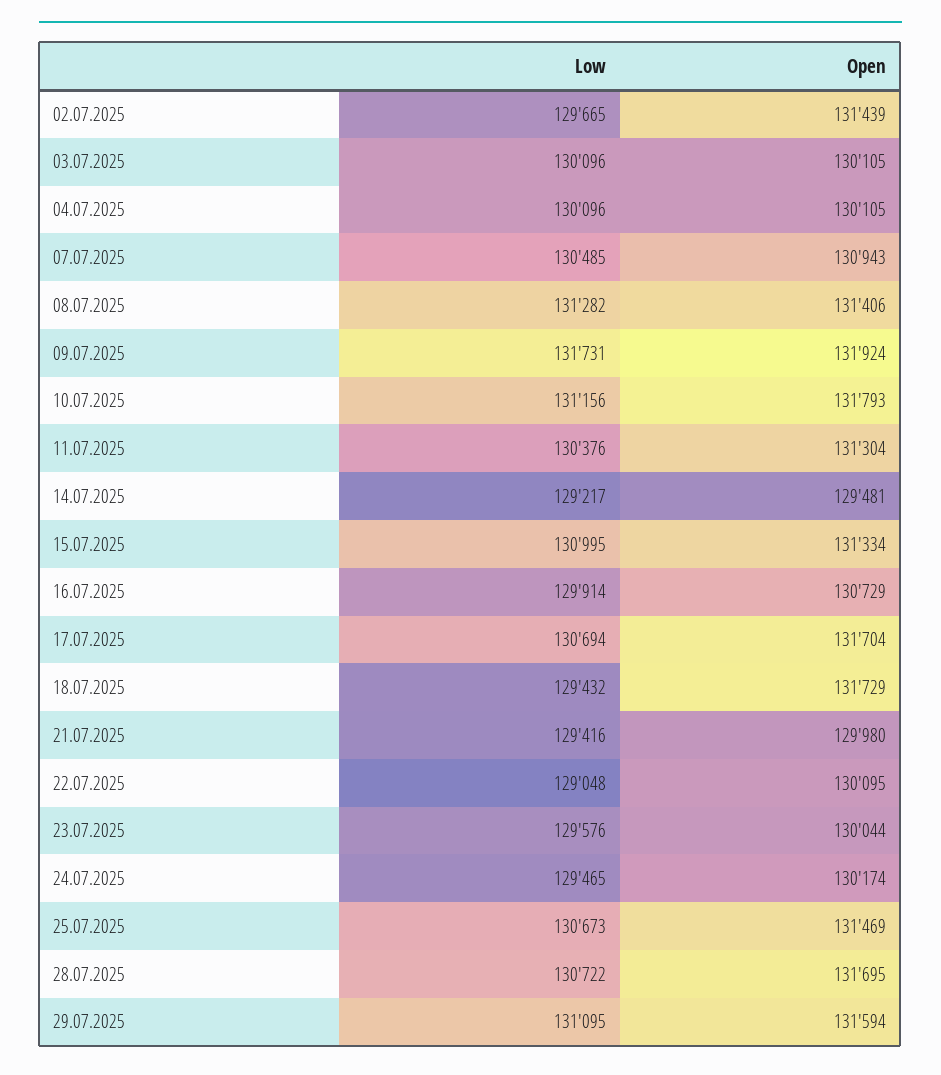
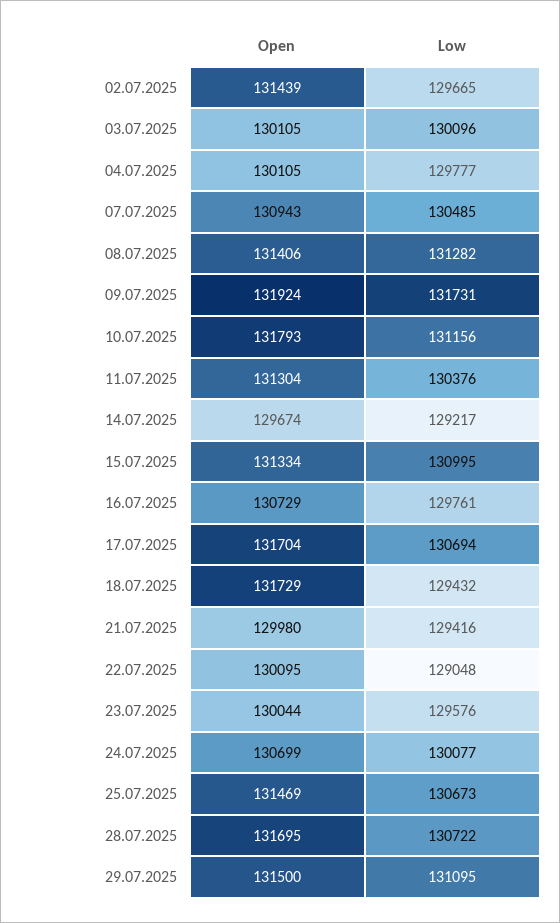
  {
    "Low": {
      "02.07.2025": 129665,
      "03.07.2025": 130096,
-     "04.07.2025": 130096,
+     "04.07.2025": 129777,
      "07.07.2025": 130485,
      "08.07.2025": 131282,
      "09.07.2025": 131731,
      "10.07.2025": 131156,
      "11.07.2025": 130376,
      "14.07.2025": 129217,
      "15.07.2025": 130995,
-     "16.07.2025": 129914,
+     "16.07.2025": 129761,
      "17.07.2025": 130694,
      "18.07.2025": 129432,
      "21.07.2025": 129416,
      "22.07.2025": 129048,
      "23.07.2025": 129576,
-     "24.07.2025": 129465,
+     "24.07.2025": 130077,
      "25.07.2025": 130673,
      "28.07.2025": 130722,
      "29.07.2025": 131095
    },
    "Open": {
      "02.07.2025": 131439,
      "03.07.2025": 130105,
      "04.07.2025": 130105,
      "07.07.2025": 130943,
      "08.07.2025": 131406,
      "09.07.2025": 131924,
      "10.07.2025": 131793,
      "11.07.2025": 131304,
-     "14.07.2025": 129481,
+     "14.07.2025": 129674,
      "15.07.2025": 131334,
      "16.07.2025": 130729,
      "17.07.2025": 131704,
      "18.07.2025": 131729,
      "21.07.2025": 129980,
      "22.07.2025": 130095,
      "23.07.2025": 130044,
-     "24.07.2025": 130174,
+     "24.07.2025": 130699,
      "25.07.2025": 131469,
      "28.07.2025": 131695,
-     "29.07.2025": 131594
+     "29.07.2025": 131500
    }
  }

